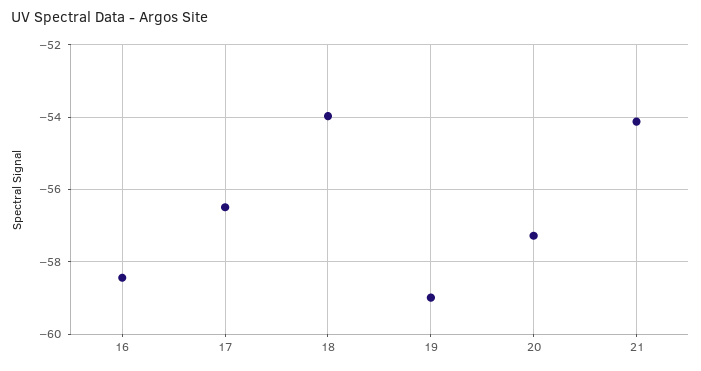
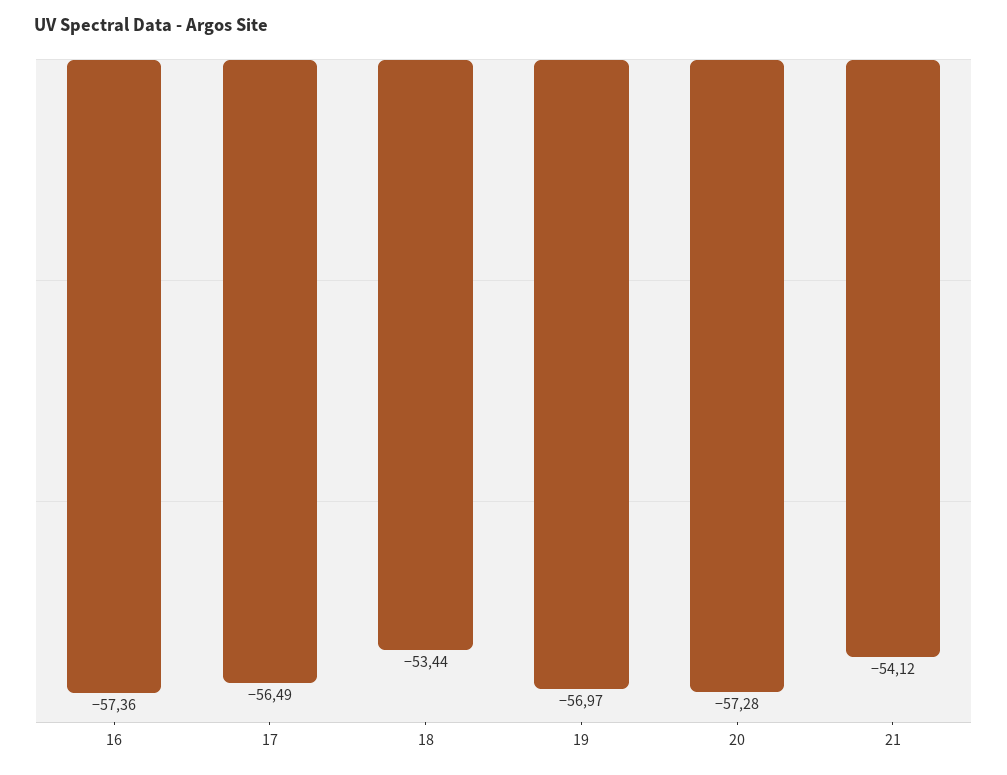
  {
-   "16": -58.4,
+   "16": -57.36,
    "17": -56.49,
-   "18": -54,
+   "18": -53.44,
-   "19": -59,
+   "19": -56.97,
    "20": -57.28,
    "21": -54.12
  }

